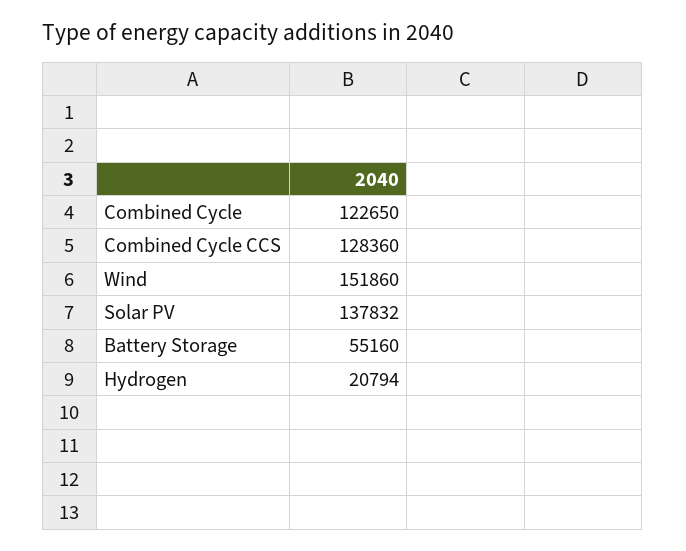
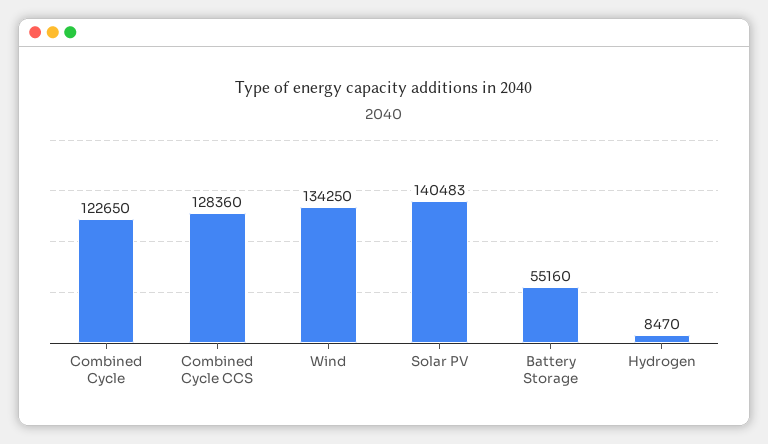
  {
    "Combined Cycle": 122650,
    "Combined Cycle CCS": 128360,
-   "Wind": 151860,
+   "Wind": 134250,
-   "Solar PV": 137832,
+   "Solar PV": 140483,
    "Battery Storage": 55160,
-   "Hydrogen": 20794
+   "Hydrogen": 8470
  }

